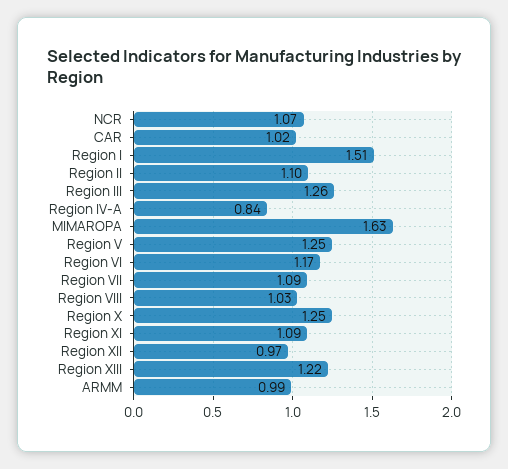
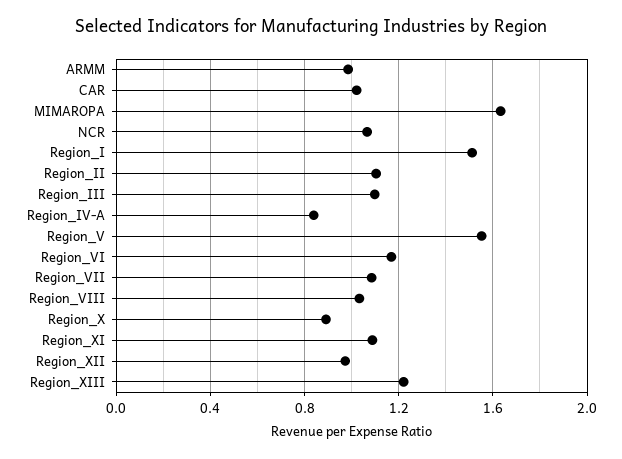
  {
    "NCR": 1.07,
    "CAR": 1.02,
    "Region I": 1.51,
    "Region II": 1.1,
-   "Region III": 1.26,
+   "Region III": 1.1,
    "Region IV-A": 0.84,
    "MIMAROPA": 1.63,
-   "Region V": 1.25,
+   "Region V": 1.55,
    "Region VI": 1.17,
    "Region VII": 1.09,
    "Region VIII": 1.03,
-   "Region X": 1.25,
+   "Region X": 0.9,
    "Region XI": 1.09,
    "Region XII": 0.97,
    "Region XIII": 1.22,
    "ARMM": 0.99
  }

